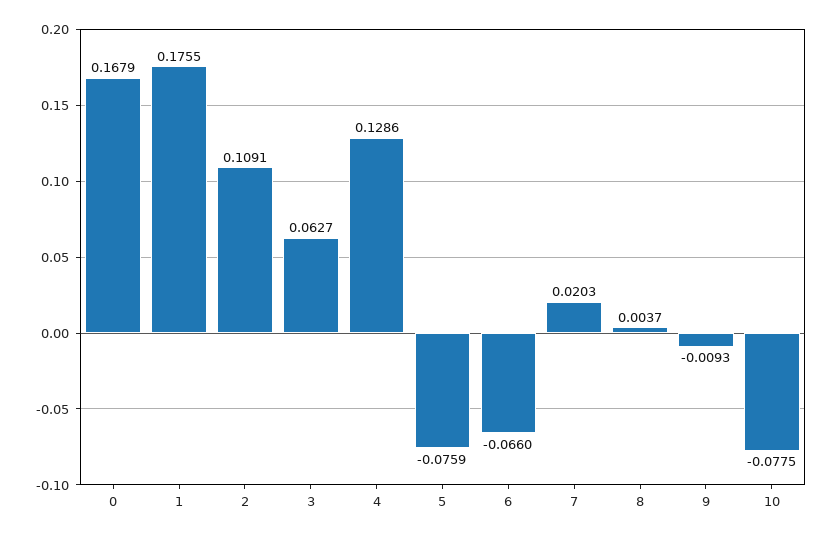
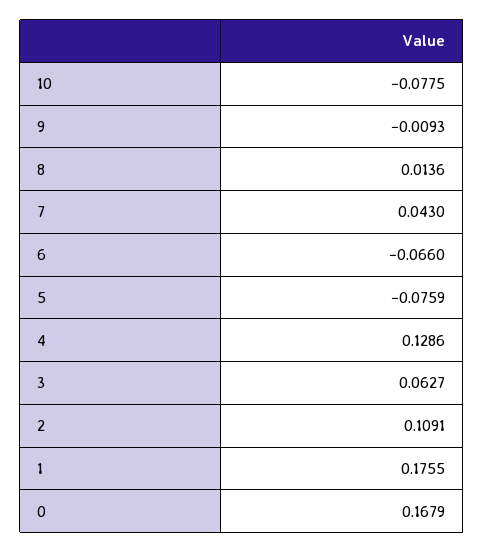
  {
    "0": 0.1679,
    "1": 0.1755,
    "2": 0.1091,
    "3": 0.0627,
    "4": 0.1286,
    "5": -0.0759,
    "6": -0.066,
-   "7": 0.0203,
+   "7": 0.043,
-   "8": 0.0037,
+   "8": 0.0136,
    "9": -0.0093,
    "10": -0.0775
  }

